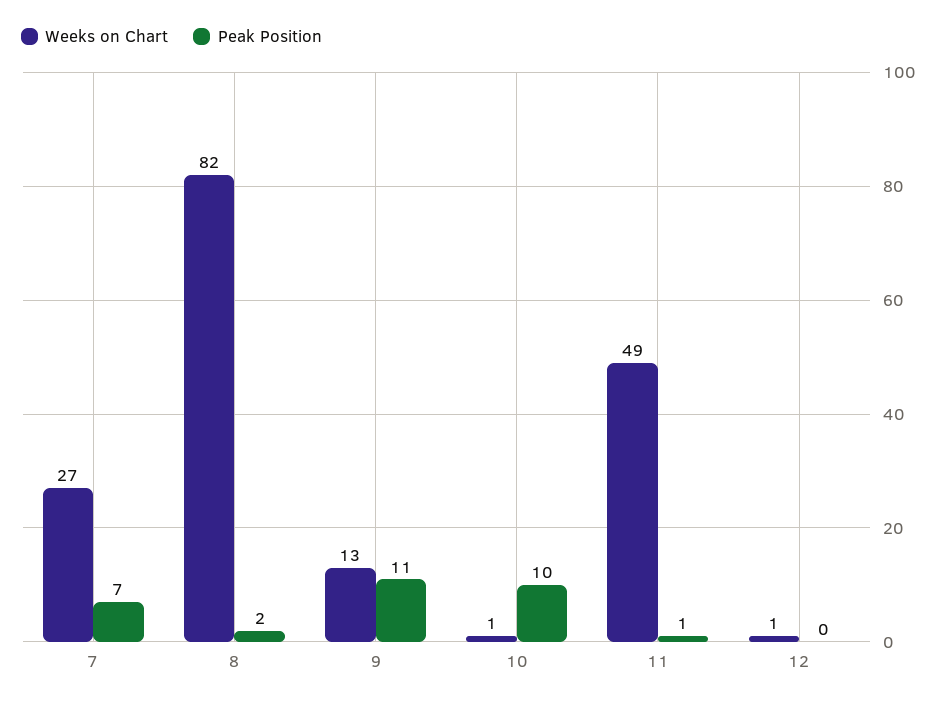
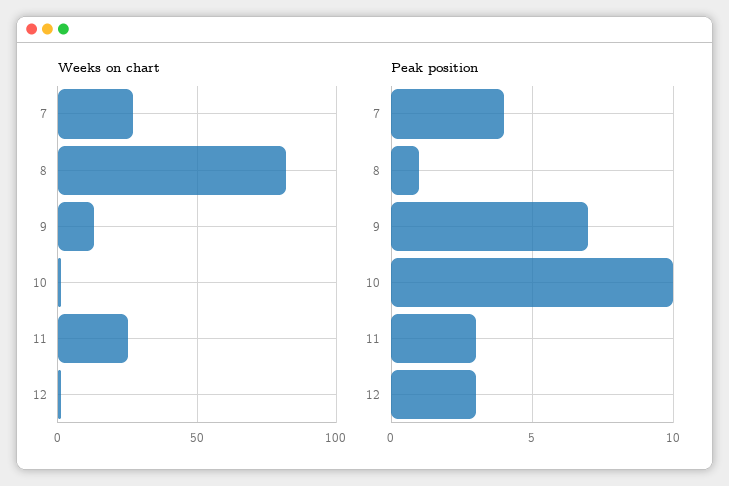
  {
    "Weeks on Chart": {
      "7": 27,
      "8": 82,
      "9": 13,
      "10": 1,
-     "11": 49,
+     "11": 25,
      "12": 1
    },
    "Peak Position": {
-     "7": 7,
+     "7": 4,
-     "8": 2,
+     "8": 1,
-     "9": 11,
+     "9": 7,
      "10": 10,
-     "11": 1,
+     "11": 3,
-     "12": 0
+     "12": 3
    }
  }

